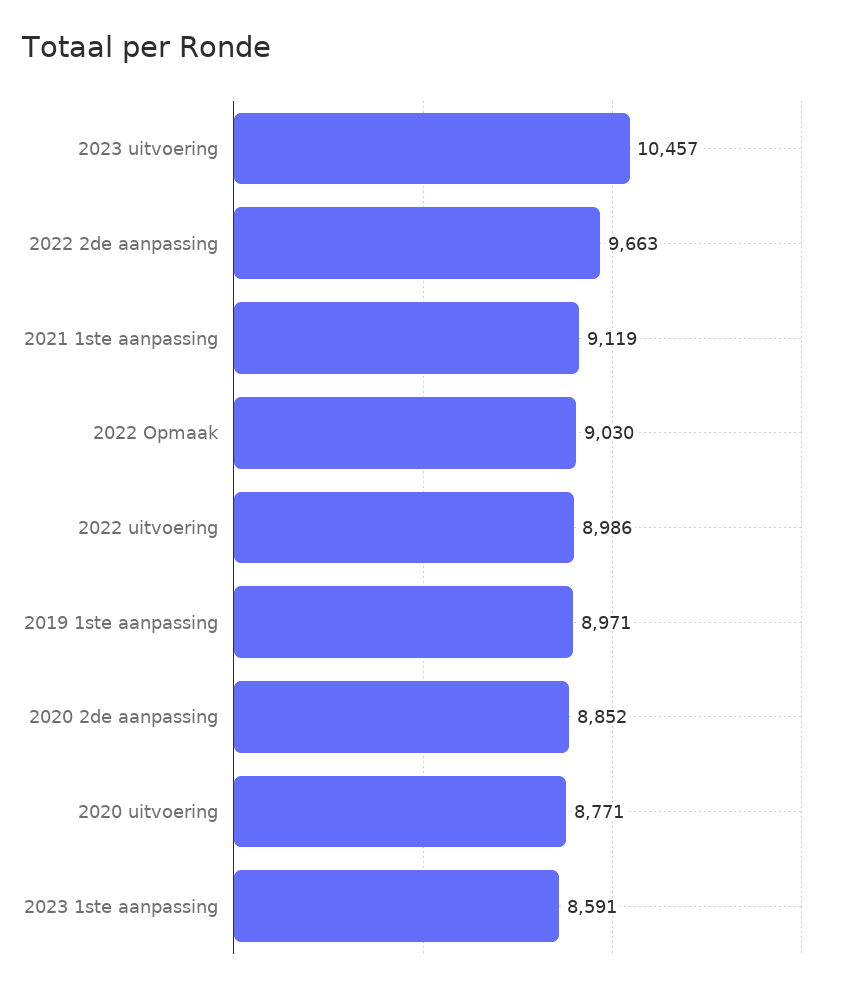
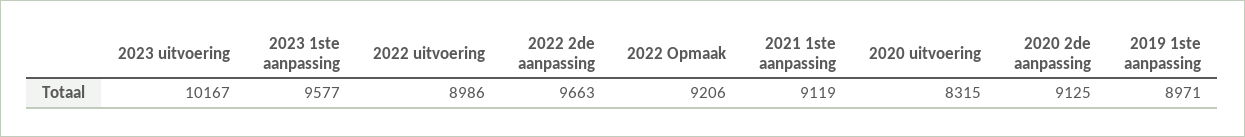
  {
-   "2023 uitvoering": 10457,
+   "2023 uitvoering": 10167,
    "2022 2de aanpassing": 9663,
    "2021 1ste aanpassing": 9119,
-   "2022 Opmaak": 9030,
+   "2022 Opmaak": 9206,
    "2022 uitvoering": 8986,
    "2019 1ste aanpassing": 8971,
-   "2020 2de aanpassing": 8852,
+   "2020 2de aanpassing": 9125,
-   "2020 uitvoering": 8771,
+   "2020 uitvoering": 8315,
-   "2023 1ste aanpassing": 8591
+   "2023 1ste aanpassing": 9577
  }

